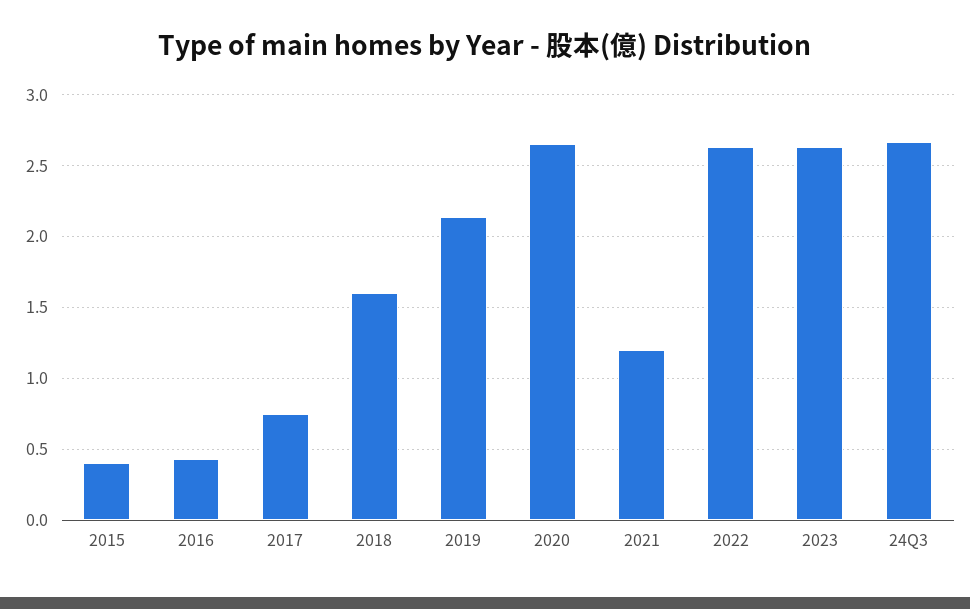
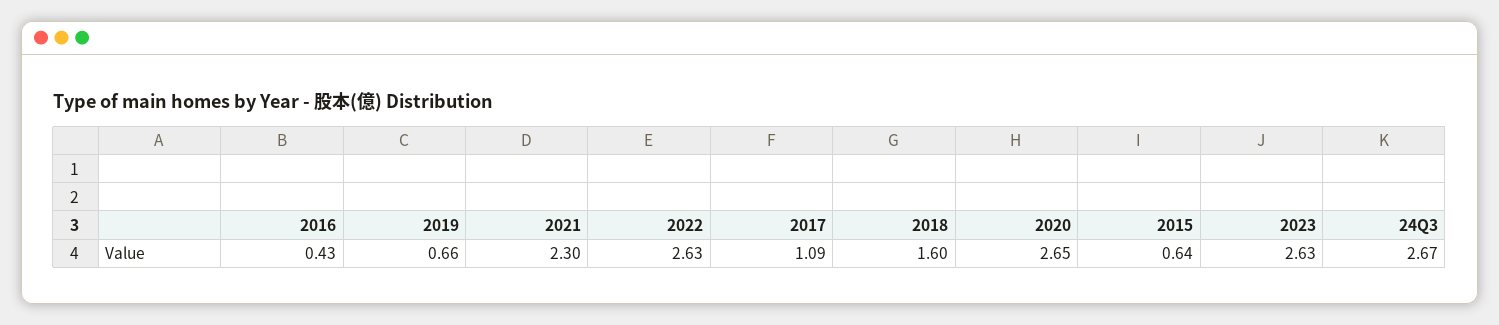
  {
-   "2015": 0.4,
+   "2015": 0.64,
    "2016": 0.43,
-   "2017": 0.75,
+   "2017": 1.09,
    "2018": 1.6,
-   "2019": 2.15,
+   "2019": 0.66,
    "2020": 2.65,
-   "2021": 1.2,
+   "2021": 2.3,
    "2022": 2.63,
    "2023": 2.63,
    "24Q3": 2.67
  }

